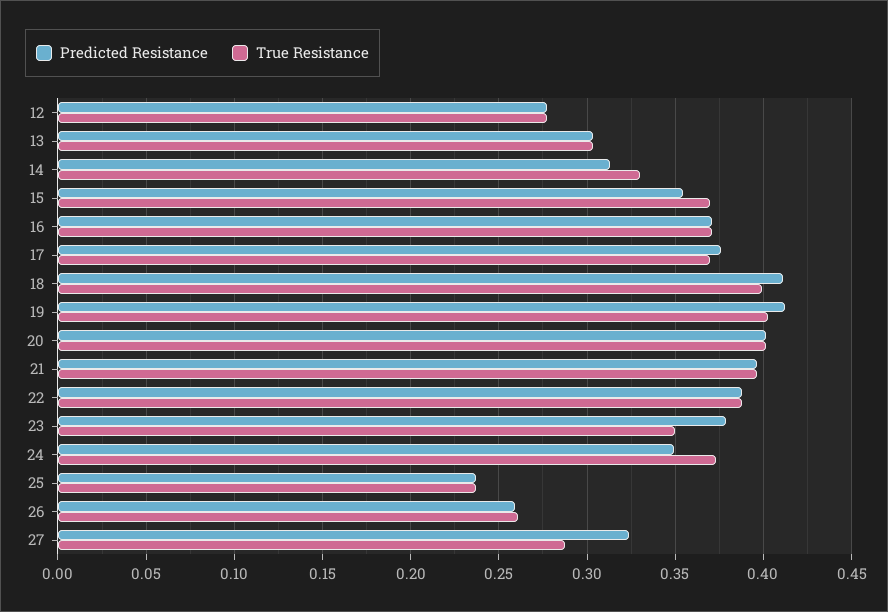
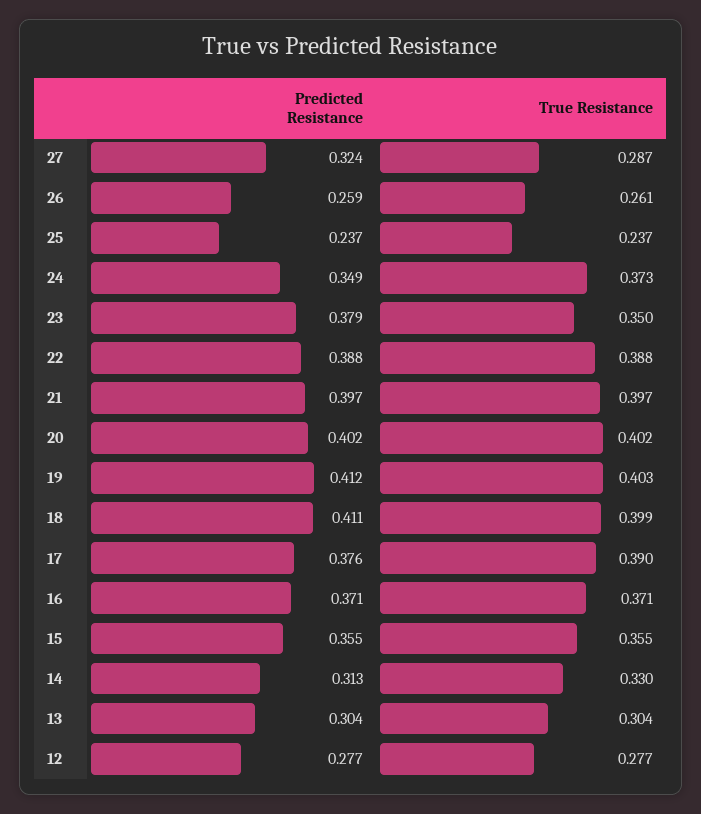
  {
    "Predicted Resistance": {
      "12": 0.277,
      "13": 0.304,
      "14": 0.313,
      "15": 0.355,
      "16": 0.371,
      "17": 0.376,
      "18": 0.411,
      "19": 0.412,
      "20": 0.402,
      "21": 0.397,
      "22": 0.388,
      "23": 0.379,
      "24": 0.349,
      "25": 0.237,
      "26": 0.259,
      "27": 0.324
    },
    "True Resistance": {
      "12": 0.277,
      "13": 0.304,
      "14": 0.33,
-     "15": 0.37,
+     "15": 0.355,
      "16": 0.371,
-     "17": 0.37,
+     "17": 0.39,
      "18": 0.399,
      "19": 0.403,
      "20": 0.402,
      "21": 0.397,
      "22": 0.388,
      "23": 0.35,
      "24": 0.373,
      "25": 0.237,
      "26": 0.261,
      "27": 0.287
    }
  }

